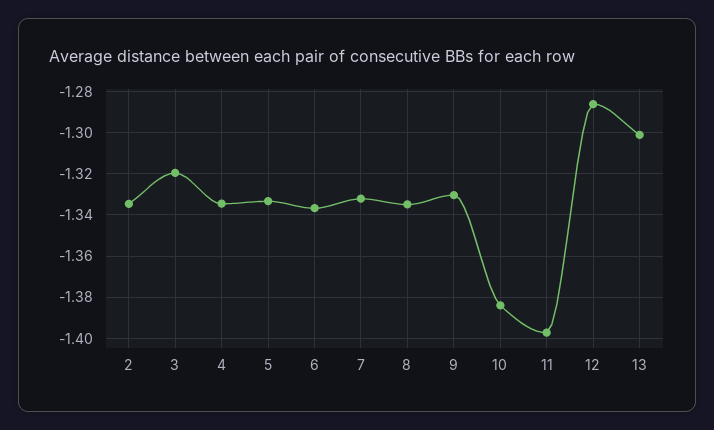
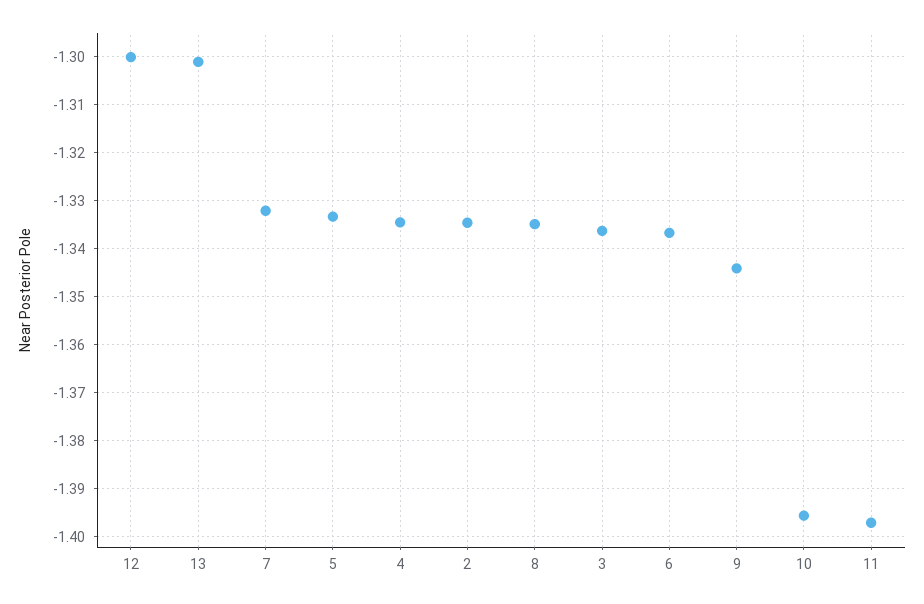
  {
    "2": -1.334,
-   "3": -1.32,
+   "3": -1.336,
    "4": -1.334,
    "5": -1.334,
    "6": -1.336,
    "7": -1.332,
    "8": -1.334,
-   "9": -1.33,
+   "9": -1.344,
-   "10": -1.385,
+   "10": -1.396,
    "11": -1.398,
-   "12": -1.285,
+   "12": -1.3,
    "13": -1.302
  }

